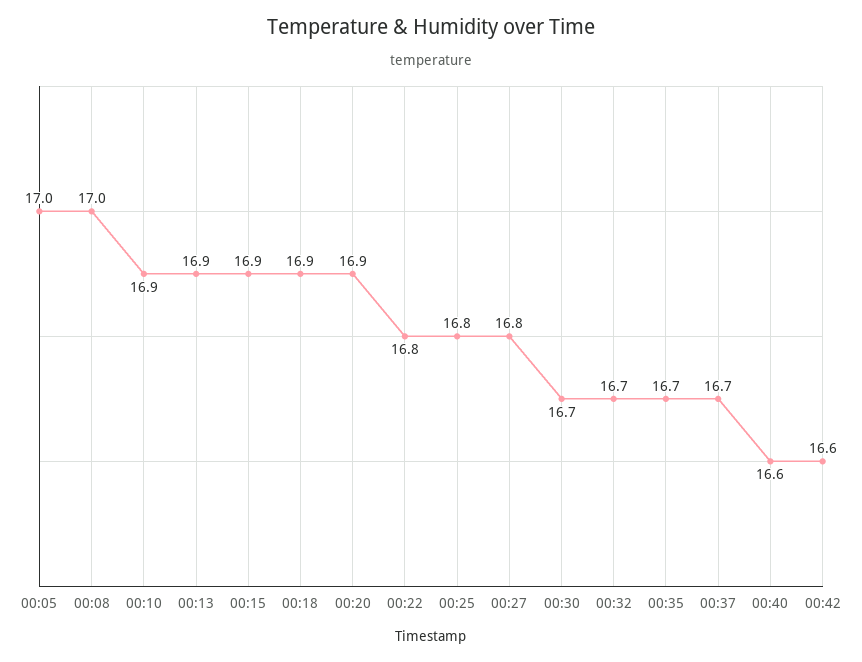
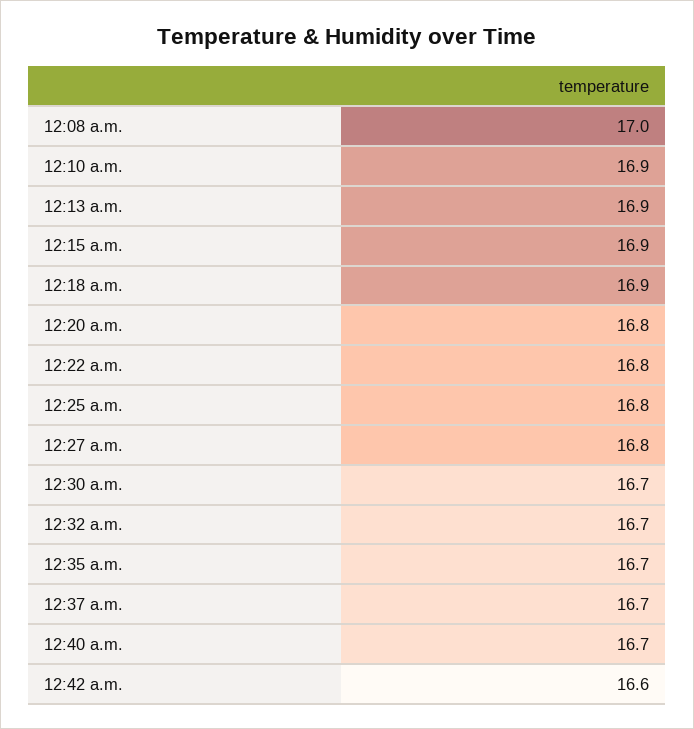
  {
-   "00:05": 17,
    "00:08": 17,
    "00:10": 16.9,
    "00:13": 16.9,
    "00:15": 16.9,
    "00:18": 16.9,
-   "00:20": 16.9,
+   "00:20": 16.8,
    "00:22": 16.8,
    "00:25": 16.8,
    "00:27": 16.8,
    "00:30": 16.7,
    "00:32": 16.7,
    "00:35": 16.7,
    "00:37": 16.7,
-   "00:40": 16.6,
+   "00:40": 16.7,
    "00:42": 16.6
  }

